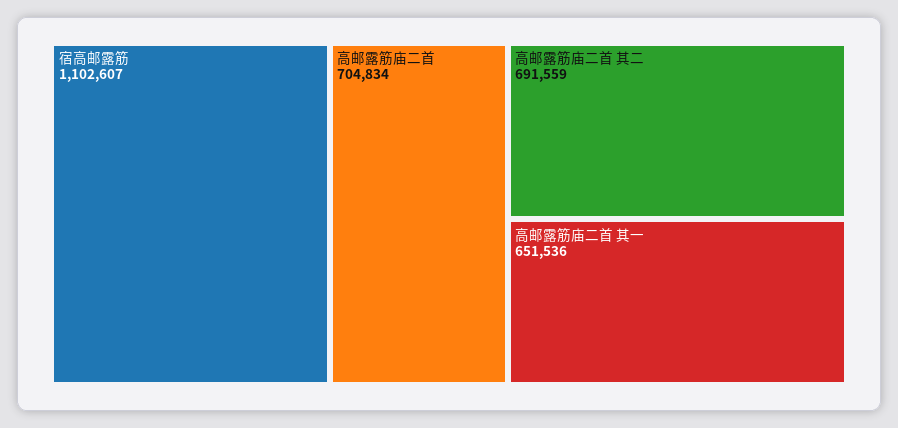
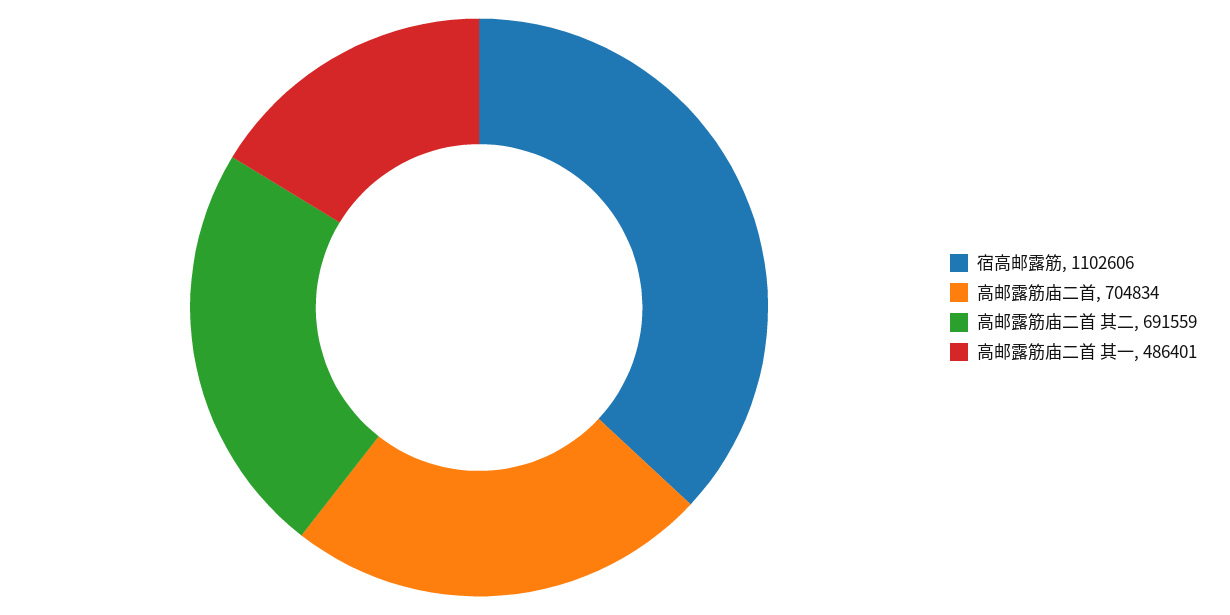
  {
-   "宿高邮露筋": 1102607,
+   "宿高邮露筋": 1102606,
    "高邮露筋庙二首": 704834,
    "高邮露筋庙二首 其二": 691559,
-   "高邮露筋庙二首 其一": 651536
+   "高邮露筋庙二首 其一": 486401
  }

